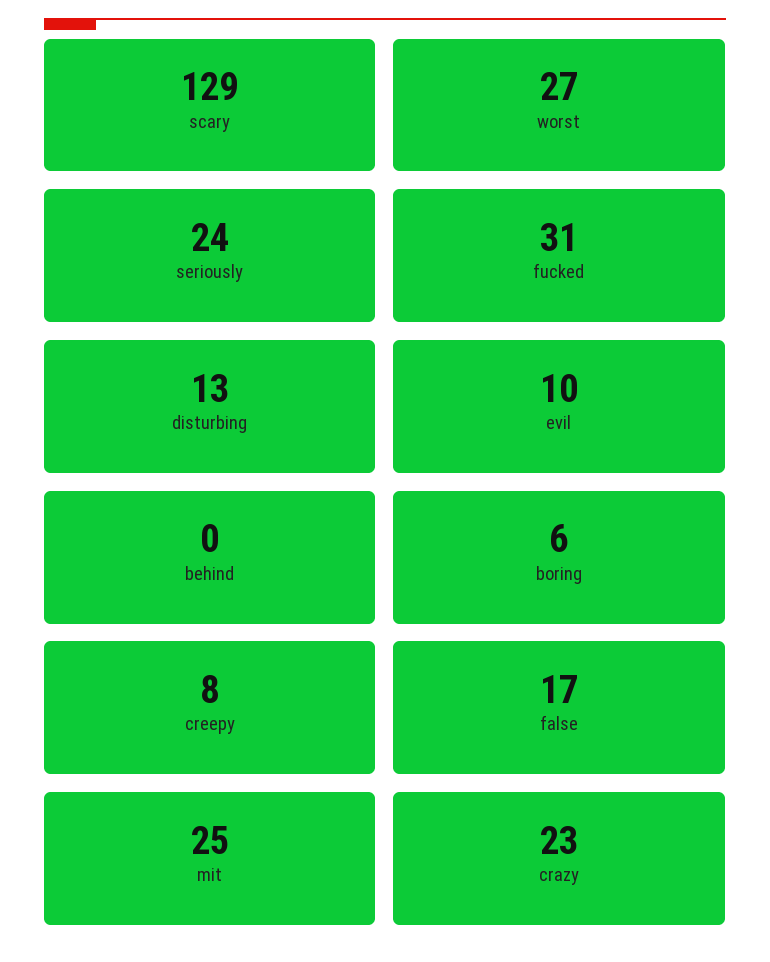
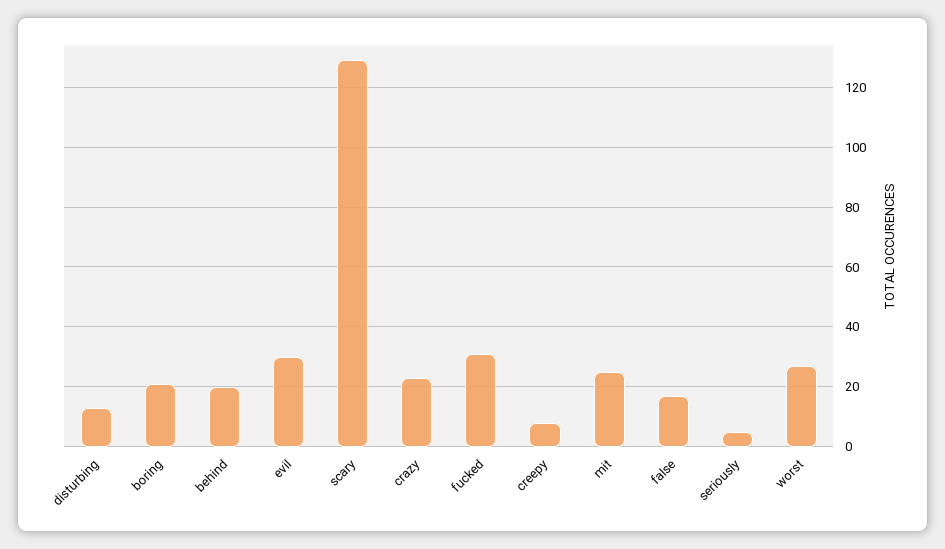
  {
    "scary": 129,
    "worst": 27,
-   "seriously": 24,
+   "seriously": 5,
    "fucked": 31,
    "disturbing": 13,
-   "evil": 10,
+   "evil": 30,
-   "behind": 0,
+   "behind": 20,
-   "boring": 6,
+   "boring": 20,
    "creepy": 8,
    "false": 17,
    "mit": 25,
    "crazy": 23
  }

